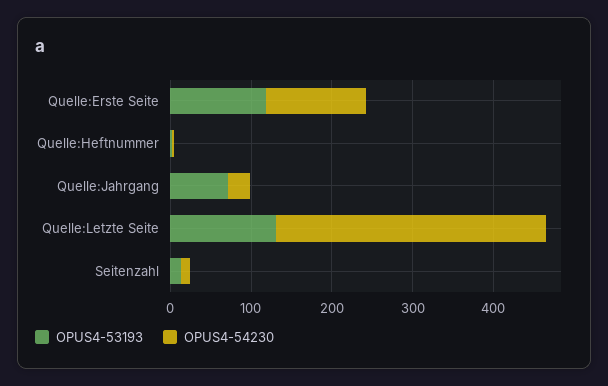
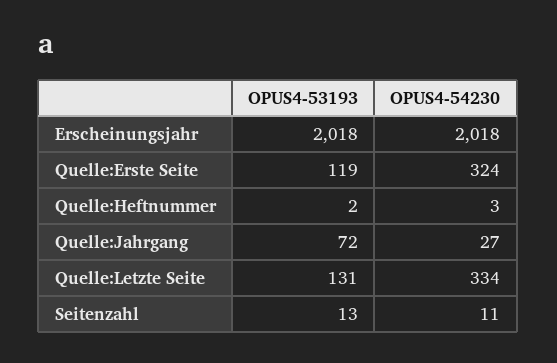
  {
    "OPUS4-53193": {
      "Quelle:Erste Seite": 119,
      "Quelle:Heftnummer": 2,
      "Quelle:Jahrgang": 72,
      "Quelle:Letzte Seite": 131,
-     "Seitenzahl": 13
+     "Seitenzahl": 13,
+     "Erscheinungsjahr": 2018
    },
    "OPUS4-54230": {
-     "Quelle:Erste Seite": 120,
+     "Quelle:Erste Seite": 324,
      "Quelle:Heftnummer": 3,
      "Quelle:Jahrgang": 27,
      "Quelle:Letzte Seite": 334,
-     "Seitenzahl": 11
+     "Seitenzahl": 11,
+     "Erscheinungsjahr": 2018
    }
  }

